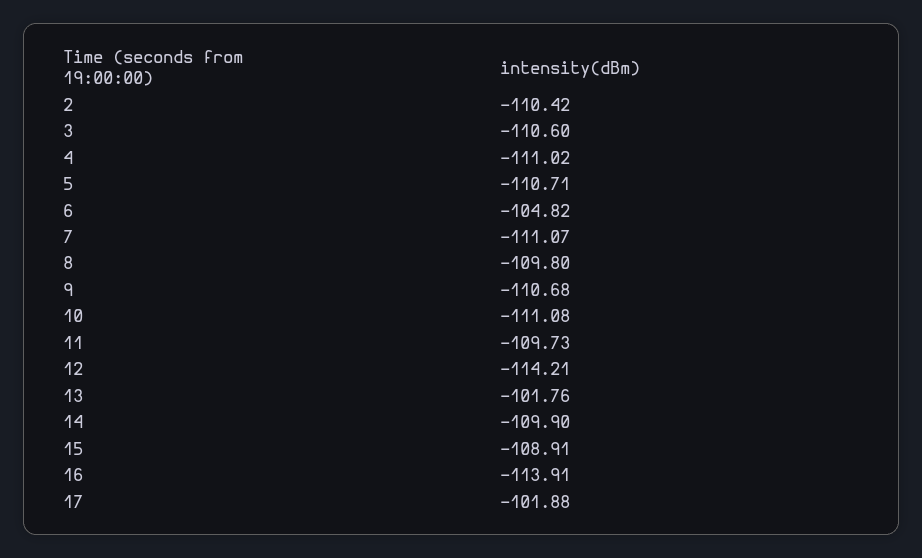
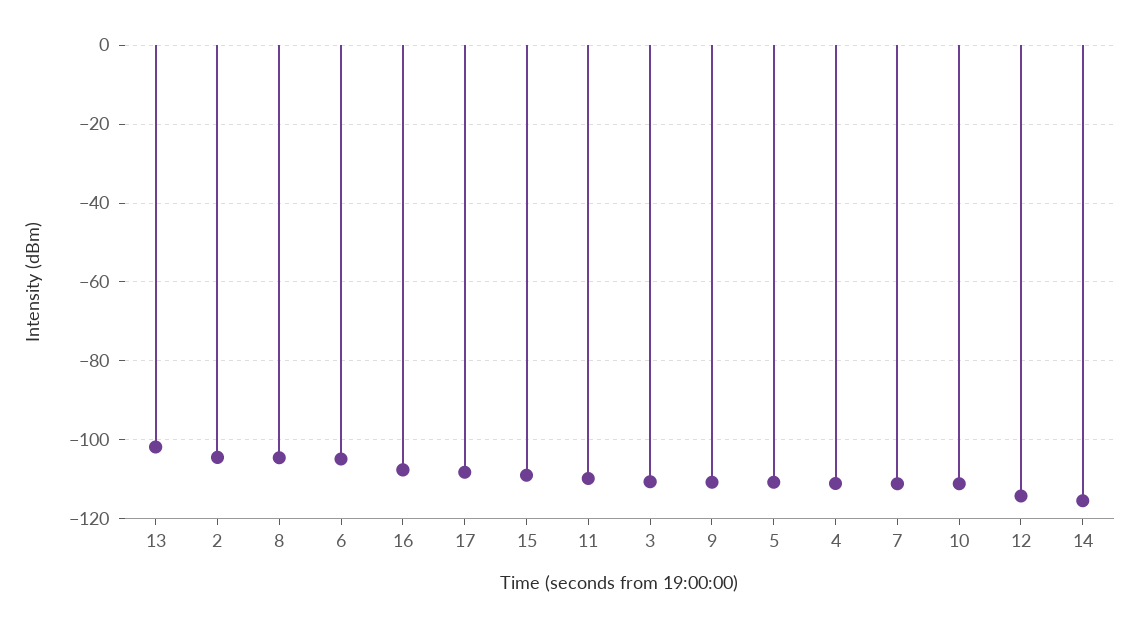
  {
-   "2": -110.42,
+   "2": -104,
    "3": -110.6,
    "4": -111.02,
    "5": -110.71,
    "6": -104.82,
    "7": -111.07,
-   "8": -109.8,
+   "8": -104,
    "9": -110.68,
    "10": -111.08,
    "11": -109.73,
    "12": -114.21,
    "13": -101.76,
-   "14": -109.9,
+   "14": -116,
    "15": -108.91,
-   "16": -113.91,
+   "16": -108,
-   "17": -101.88
+   "17": -108
  }

